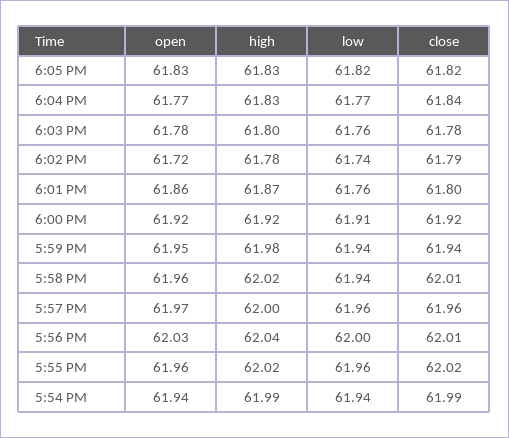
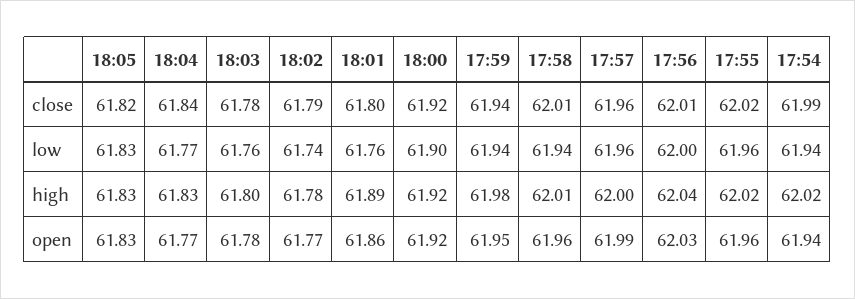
  {
    "open": {
      "6:05 PM": 61.83,
      "6:04 PM": 61.77,
      "6:03 PM": 61.78,
-     "6:02 PM": 61.72,
+     "6:02 PM": 61.77,
      "6:01 PM": 61.86,
      "6:00 PM": 61.92,
      "5:59 PM": 61.95,
      "5:58 PM": 61.96,
-     "5:57 PM": 61.97,
+     "5:57 PM": 61.99,
      "5:56 PM": 62.03,
      "5:55 PM": 61.96,
      "5:54 PM": 61.94
    },
    "high": {
      "6:05 PM": 61.83,
      "6:04 PM": 61.83,
      "6:03 PM": 61.8,
      "6:02 PM": 61.78,
-     "6:01 PM": 61.87,
+     "6:01 PM": 61.89,
      "6:00 PM": 61.92,
      "5:59 PM": 61.98,
-     "5:58 PM": 62.02,
+     "5:58 PM": 62.01,
      "5:57 PM": 62,
      "5:56 PM": 62.04,
      "5:55 PM": 62.02,
-     "5:54 PM": 61.99
+     "5:54 PM": 62.02
    },
    "low": {
-     "6:05 PM": 61.82,
+     "6:05 PM": 61.83,
      "6:04 PM": 61.77,
      "6:03 PM": 61.76,
      "6:02 PM": 61.74,
      "6:01 PM": 61.76,
-     "6:00 PM": 61.91,
+     "6:00 PM": 61.9,
      "5:59 PM": 61.94,
      "5:58 PM": 61.94,
      "5:57 PM": 61.96,
      "5:56 PM": 62,
      "5:55 PM": 61.96,
      "5:54 PM": 61.94
    },
    "close": {
      "6:05 PM": 61.82,
      "6:04 PM": 61.84,
      "6:03 PM": 61.78,
      "6:02 PM": 61.79,
      "6:01 PM": 61.8,
      "6:00 PM": 61.92,
      "5:59 PM": 61.94,
      "5:58 PM": 62.01,
      "5:57 PM": 61.96,
      "5:56 PM": 62.01,
      "5:55 PM": 62.02,
      "5:54 PM": 61.99
    }
  }

